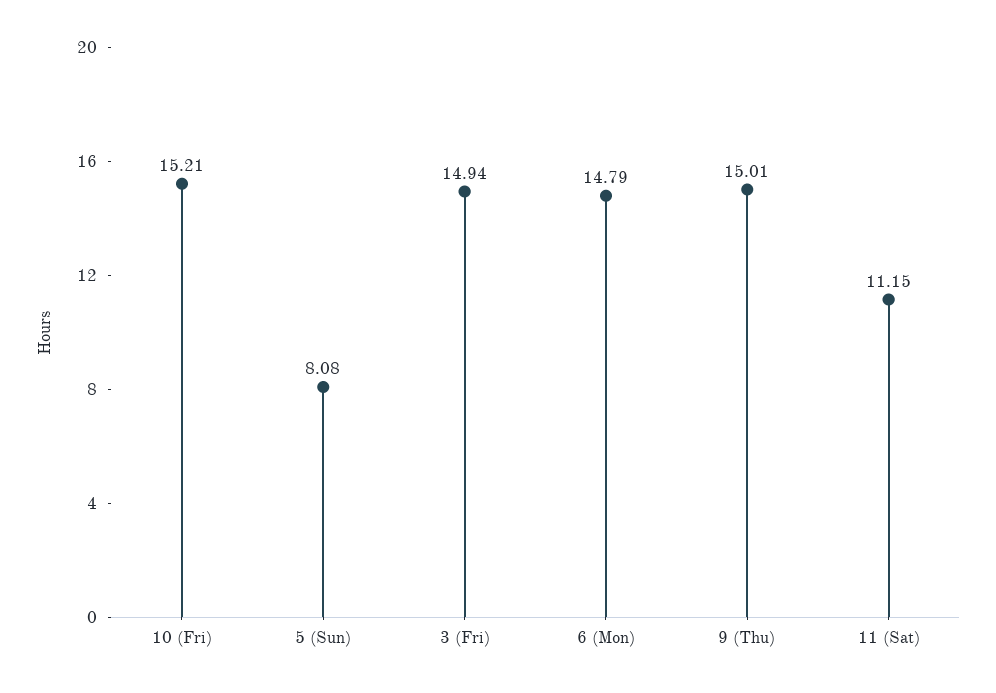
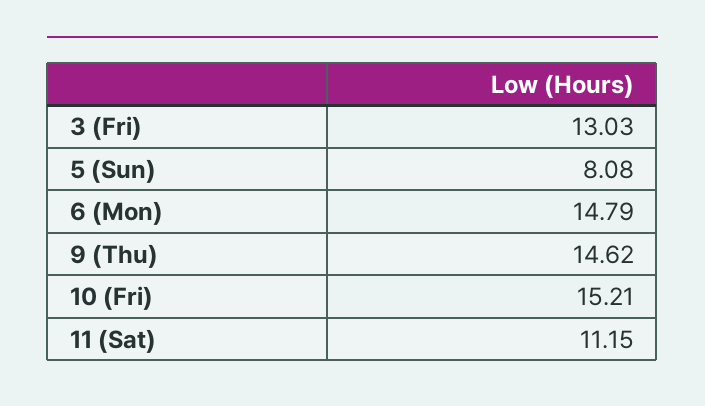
  {
    "10 (Fri)": 15.21,
    "5 (Sun)": 8.08,
-   "3 (Fri)": 14.94,
+   "3 (Fri)": 13.03,
    "6 (Mon)": 14.79,
-   "9 (Thu)": 15.01,
+   "9 (Thu)": 14.62,
    "11 (Sat)": 11.15
  }

